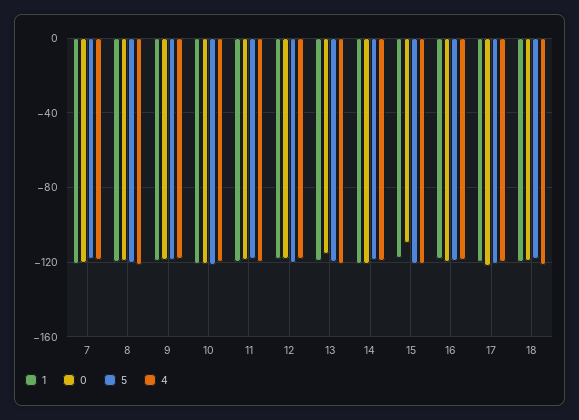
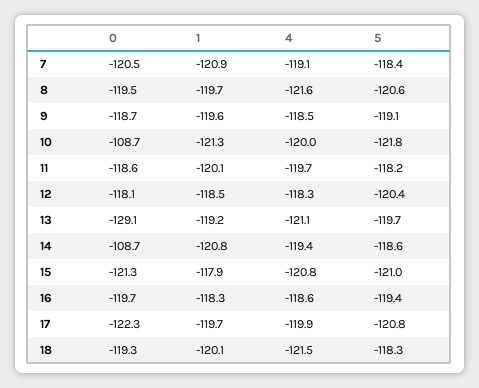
  {
    "1": {
      "7": -120.9,
      "8": -119.7,
      "9": -119.6,
      "10": -121.3,
      "11": -120.1,
      "12": -118.5,
      "13": -119.2,
      "14": -120.8,
      "15": -117.9,
      "16": -118.3,
      "17": -119.7,
      "18": -120.1
    },
    "0": {
      "7": -120.5,
      "8": -119.5,
      "9": -118.7,
-     "10": -120,
+     "10": -108.7,
      "11": -118.6,
      "12": -118.1,
-     "13": -115,
+     "13": -129.1,
-     "14": -120,
+     "14": -108.7,
-     "15": -110,
+     "15": -121.3,
      "16": -119.7,
      "17": -122.3,
      "18": -119.3
    },
    "5": {
      "7": -118.4,
      "8": -120.6,
      "9": -119.1,
      "10": -121.8,
      "11": -118.2,
      "12": -120.4,
      "13": -119.7,
      "14": -118.6,
      "15": -121,
      "16": -119.4,
      "17": -120.8,
      "18": -118.3
    },
    "4": {
      "7": -119.1,
      "8": -121.6,
      "9": -118.5,
      "10": -120,
      "11": -119.7,
      "12": -118.3,
      "13": -121.1,
      "14": -119.4,
      "15": -120.8,
      "16": -118.6,
      "17": -119.9,
      "18": -121.5
    }
  }

